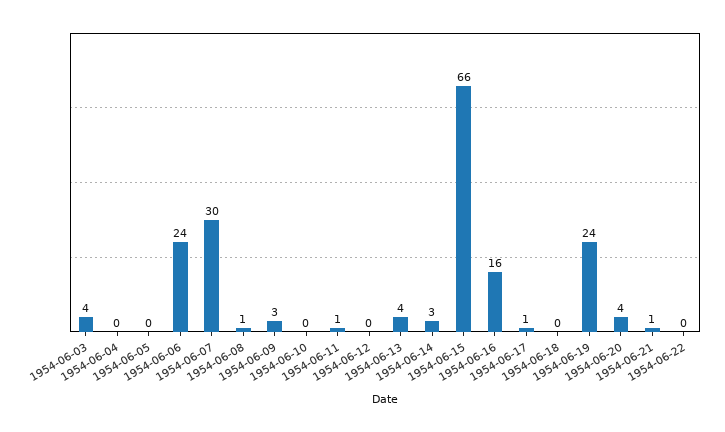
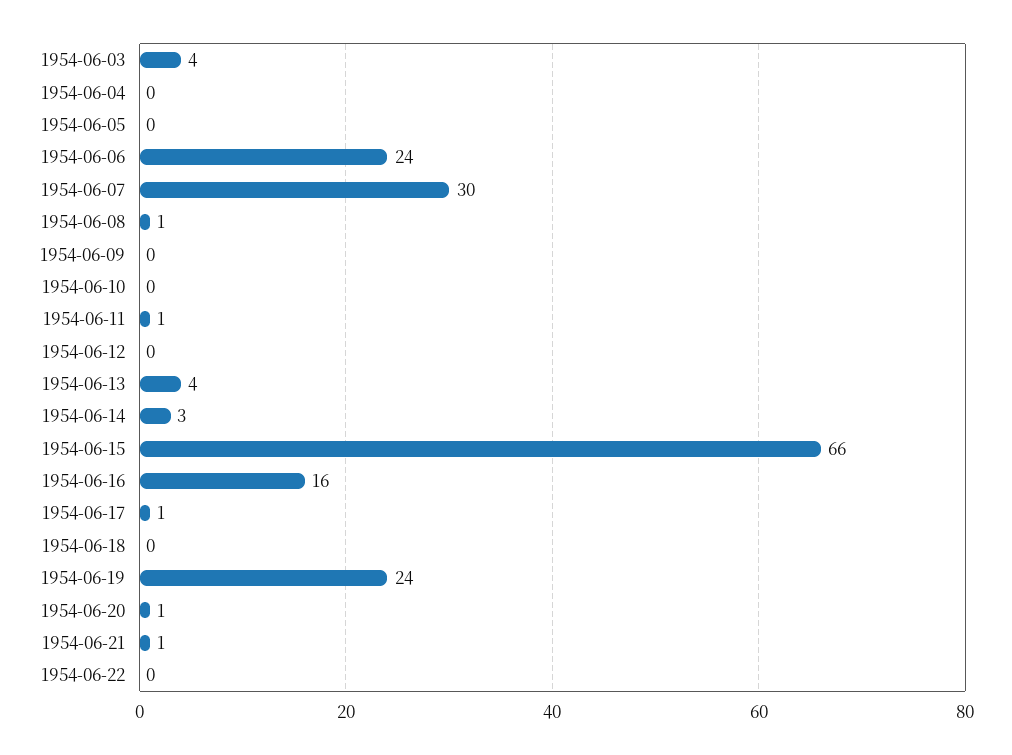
  {
    "1954-06-03": 4,
    "1954-06-04": 0,
    "1954-06-05": 0,
    "1954-06-06": 24,
    "1954-06-07": 30,
    "1954-06-08": 1,
-   "1954-06-09": 3,
+   "1954-06-09": 0,
    "1954-06-10": 0,
    "1954-06-11": 1,
    "1954-06-12": 0,
    "1954-06-13": 4,
    "1954-06-14": 3,
    "1954-06-15": 66,
    "1954-06-16": 16,
    "1954-06-17": 1,
    "1954-06-18": 0,
    "1954-06-19": 24,
-   "1954-06-20": 4,
+   "1954-06-20": 1,
    "1954-06-21": 1,
    "1954-06-22": 0
  }

